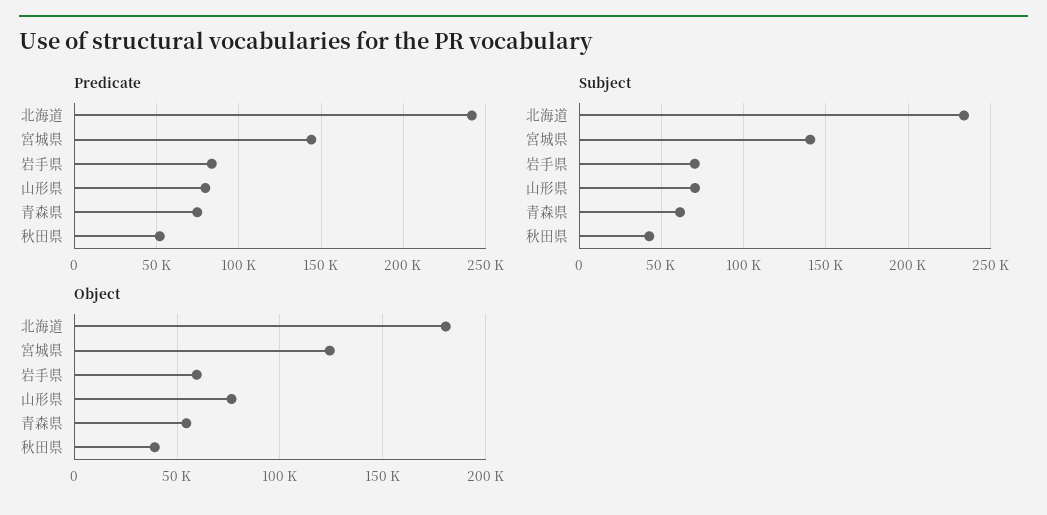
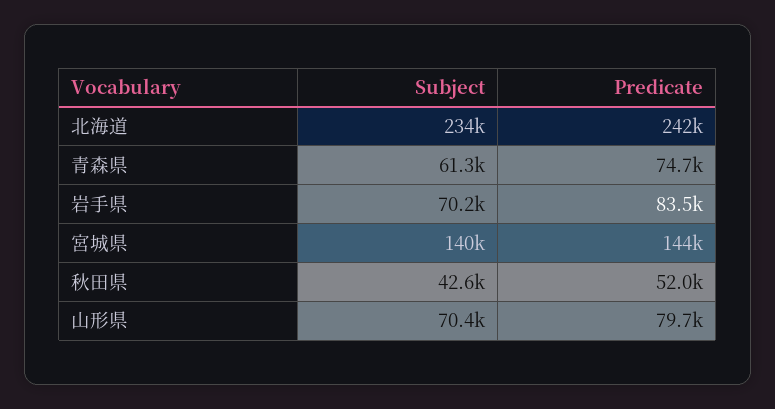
  {
    "Predicate": {
      "北海道": 242000,
      "宮城県": 144000,
      "岩手県": 83500,
      "山形県": 79700,
      "青森県": 74700,
      "秋田県": 52000
    },
    "Subject": {
      "北海道": 234000,
      "宮城県": 140000,
      "岩手県": 70200,
      "山形県": 70400,
      "青森県": 61300,
      "秋田県": 42600
-   },
+   }
-   "Object": {
-     "北海道": 180000,
-     "宮城県": 125000,
-     "岩手県": 60000,
-     "山形県": 75000,
-     "青森県": 55000,
-     "秋田県": 40000
-   }
  }

